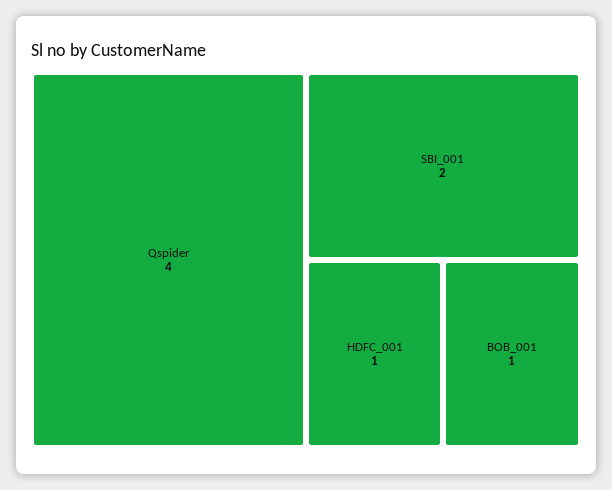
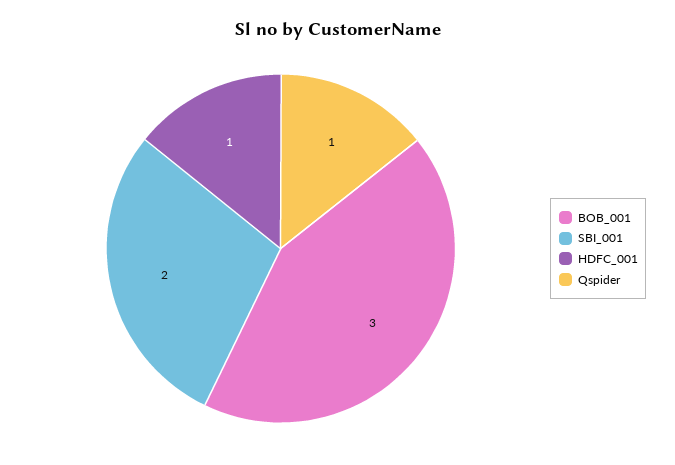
  {
-   "Qspider": 4,
+   "Qspider": 1,
    "SBI_001": 2,
    "HDFC_001": 1,
-   "BOB_001": 1
+   "BOB_001": 3
  }

